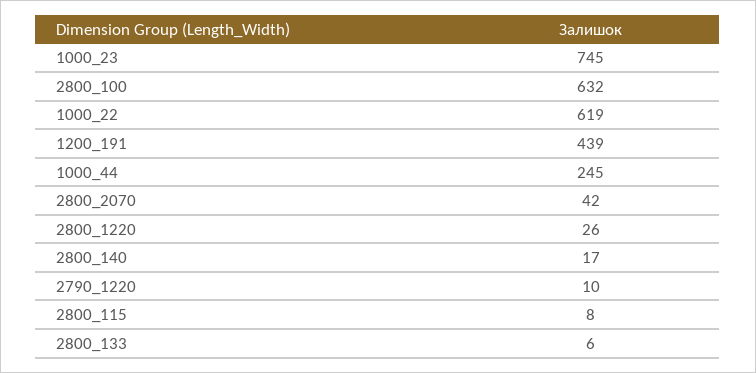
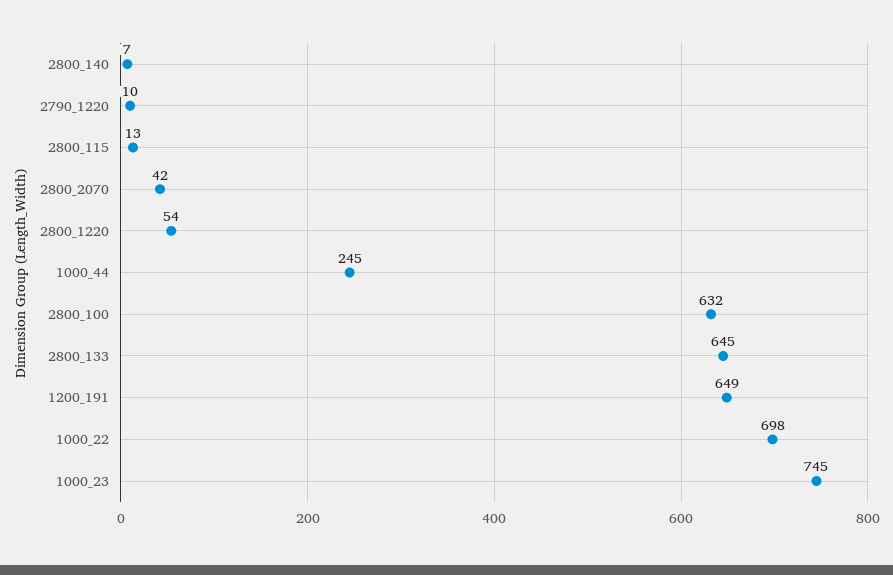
  {
    "1000_23": 745,
    "2800_100": 632,
-   "1000_22": 619,
+   "1000_22": 698,
-   "1200_191": 439,
+   "1200_191": 649,
    "1000_44": 245,
    "2800_2070": 42,
-   "2800_1220": 26,
+   "2800_1220": 54,
-   "2800_140": 17,
+   "2800_140": 7,
    "2790_1220": 10,
-   "2800_115": 8,
+   "2800_115": 13,
-   "2800_133": 6
+   "2800_133": 645
  }

